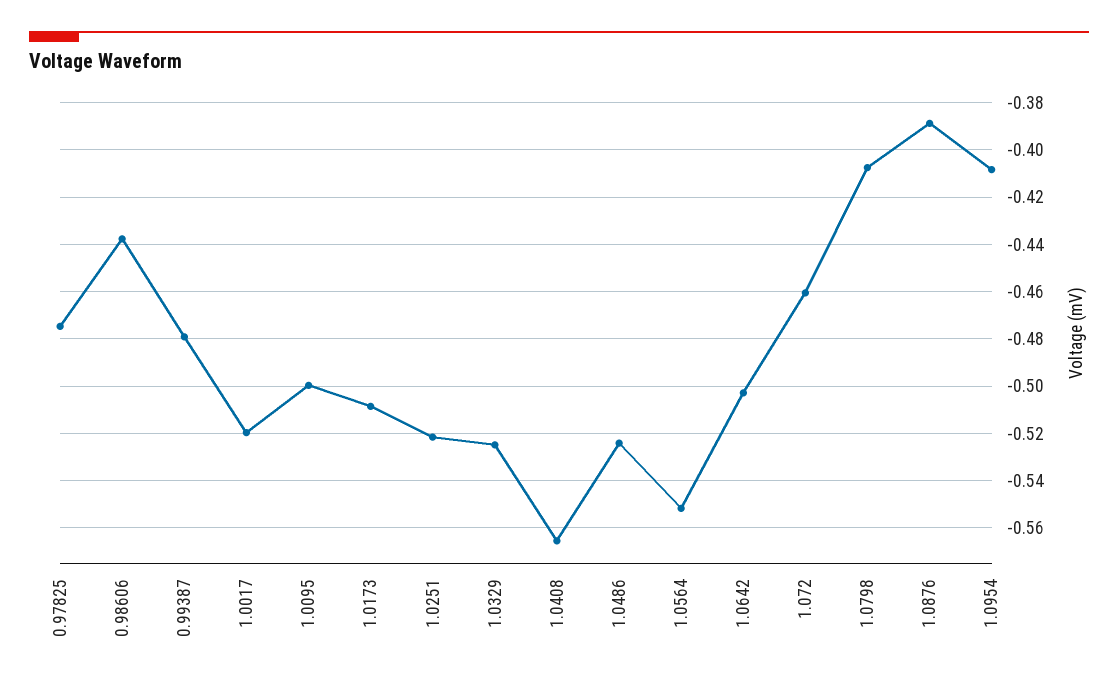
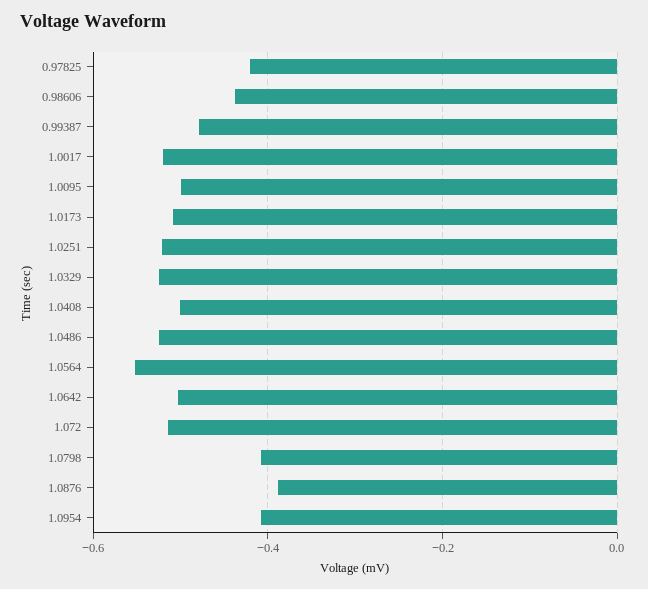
  {
-   "0.97825": -0.475,
+   "0.97825": -0.42,
    "0.98606": -0.44,
    "0.99387": -0.48,
    "1.0017": -0.52,
    "1.0095": -0.5,
    "1.0173": -0.51,
    "1.0251": -0.52,
    "1.0329": -0.525,
-   "1.0408": -0.565,
+   "1.0408": -0.5,
    "1.0486": -0.525,
    "1.0564": -0.55,
    "1.0642": -0.505,
-   "1.072": -0.46,
+   "1.072": -0.52,
    "1.0798": -0.41,
    "1.0876": -0.39,
    "1.0954": -0.41
  }

